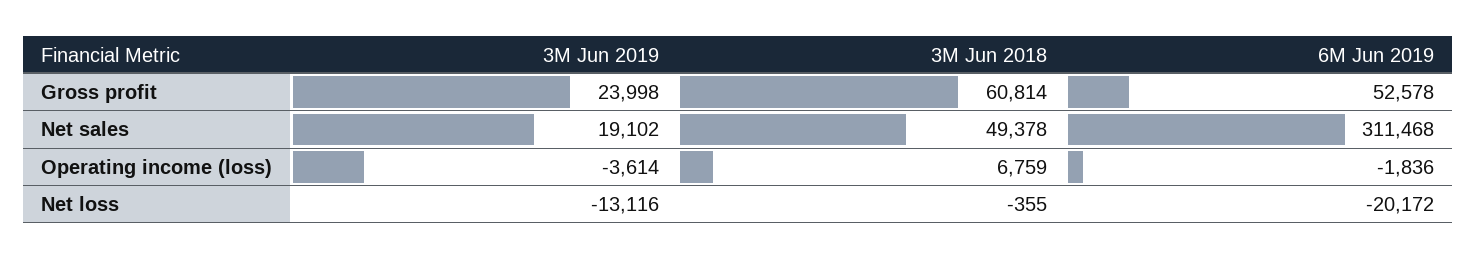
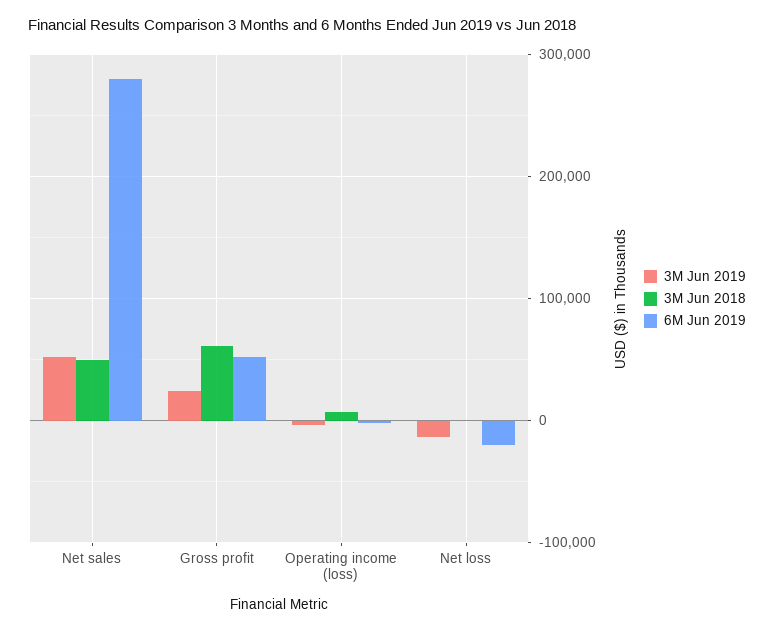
  {
    "3M Jun 2019": {
      "Gross profit": 23998,
-     "Net sales": 19102,
+     "Net sales": 50000,
      "Operating income (loss)": -3614,
      "Net loss": -13116
    },
    "3M Jun 2018": {
      "Gross profit": 60814,
      "Net sales": 49378,
      "Operating income (loss)": 6759,
      "Net loss": -355
    },
    "6M Jun 2019": {
      "Gross profit": 52578,
-     "Net sales": 311468,
+     "Net sales": 280000,
      "Operating income (loss)": -1836,
      "Net loss": -20172
    }
  }

